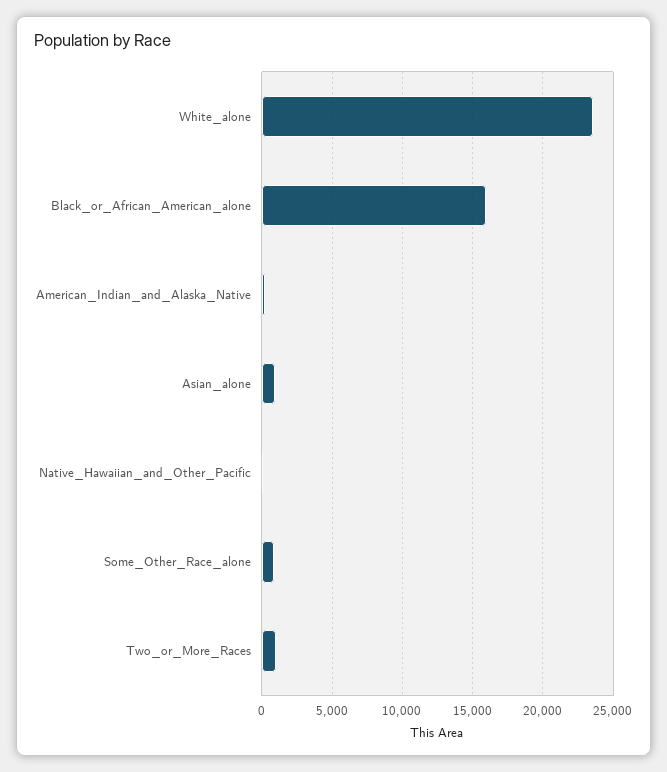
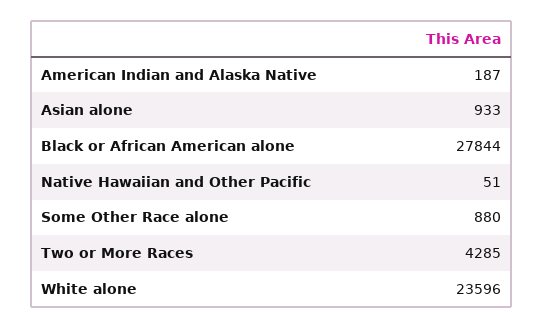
  {
    "White_alone": 23596,
-   "Black_or_African_American_alone": 16000,
+   "Black_or_African_American_alone": 27844,
    "American_Indian_and_Alaska_Native": 187,
    "Asian_alone": 933,
    "Native_Hawaiian_and_Other_Pacific": 51,
    "Some_Other_Race_alone": 880,
-   "Two_or_More_Races": 1000
+   "Two_or_More_Races": 4285
  }

